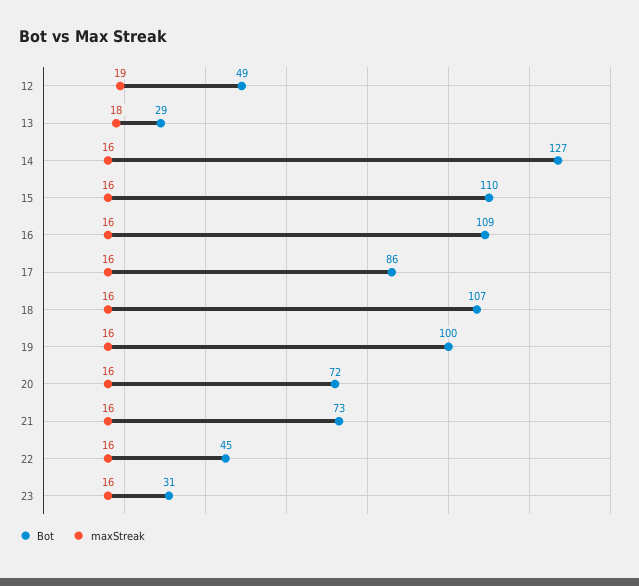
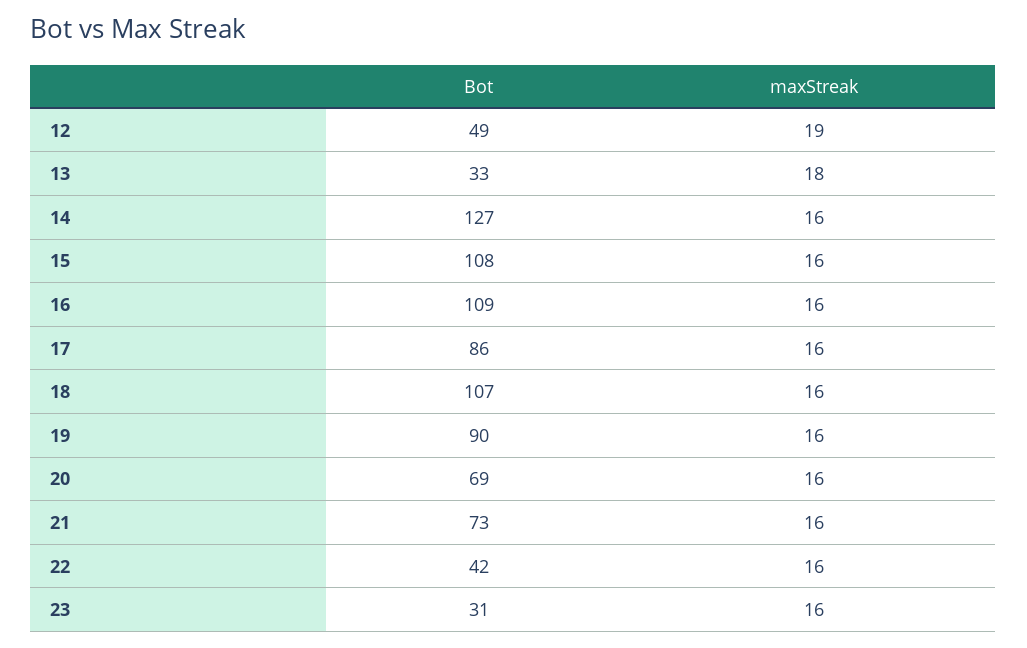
  {
    "Bot": {
      "12": 49,
-     "13": 29,
+     "13": 33,
      "14": 127,
-     "15": 110,
+     "15": 108,
      "16": 109,
      "17": 86,
      "18": 107,
-     "19": 100,
+     "19": 90,
-     "20": 72,
+     "20": 69,
      "21": 73,
-     "22": 45,
+     "22": 42,
      "23": 31
    },
    "maxStreak": {
      "12": 19,
      "13": 18,
      "14": 16,
      "15": 16,
      "16": 16,
      "17": 16,
      "18": 16,
      "19": 16,
      "20": 16,
      "21": 16,
      "22": 16,
      "23": 16
    }
  }

